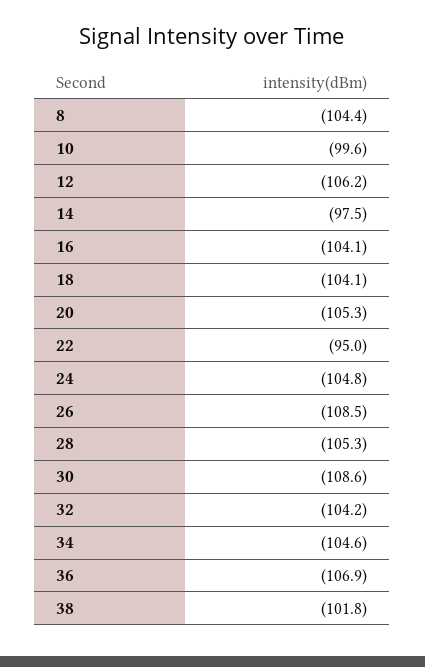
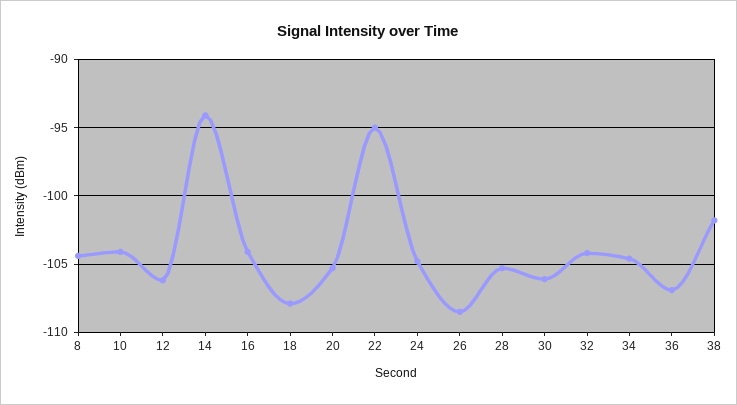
  {
    "8": -104.4,
-   "10": -99.6,
+   "10": -104,
    "12": -106.2,
-   "14": -97.5,
+   "14": -94,
    "16": -104.1,
-   "18": -104.1,
+   "18": -108,
    "20": -105.3,
    "22": -95,
    "24": -104.8,
    "26": -108.5,
    "28": -105.3,
-   "30": -108.6,
+   "30": -106,
    "32": -104.2,
    "34": -104.6,
    "36": -106.9,
    "38": -101.8
  }

